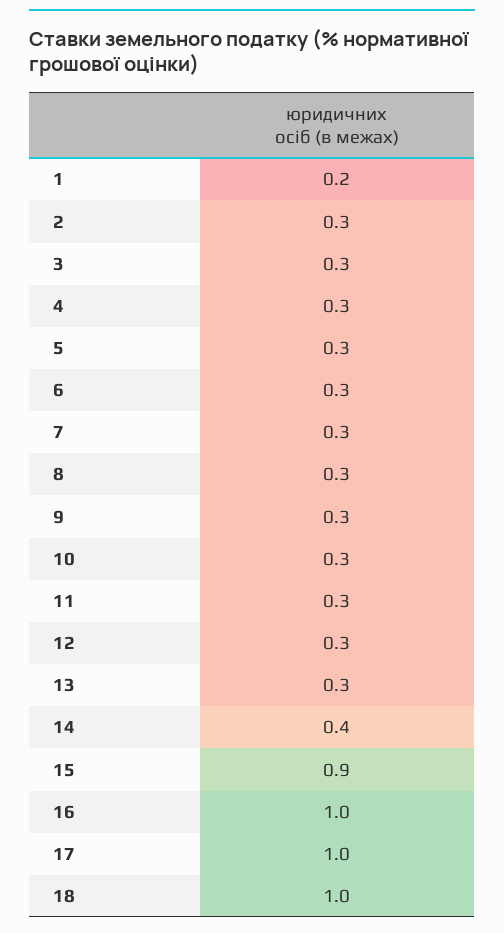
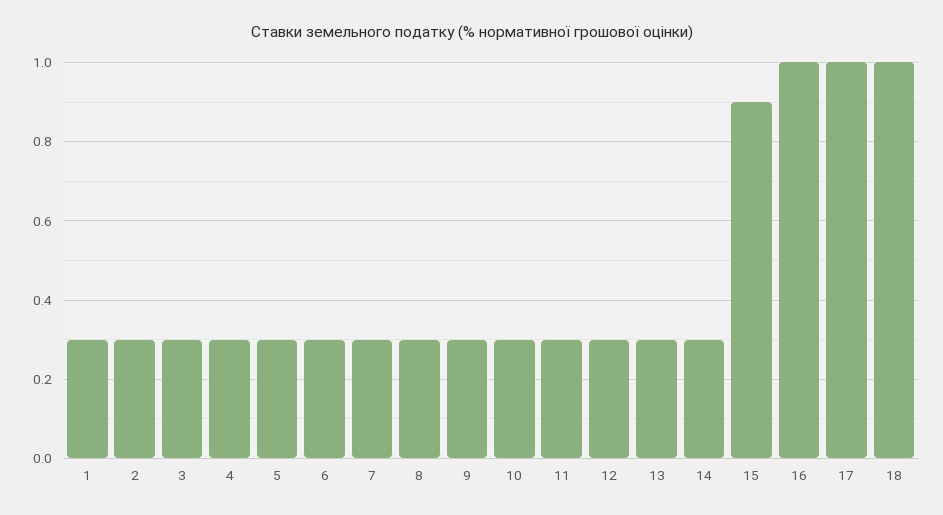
  {
-   "1": 0.2,
+   "1": 0.3,
    "2": 0.3,
    "3": 0.3,
    "4": 0.3,
    "5": 0.3,
    "6": 0.3,
    "7": 0.3,
    "8": 0.3,
    "9": 0.3,
    "10": 0.3,
    "11": 0.3,
    "12": 0.3,
    "13": 0.3,
-   "14": 0.4,
+   "14": 0.3,
    "15": 0.9,
    "16": 1,
    "17": 1,
    "18": 1
  }

